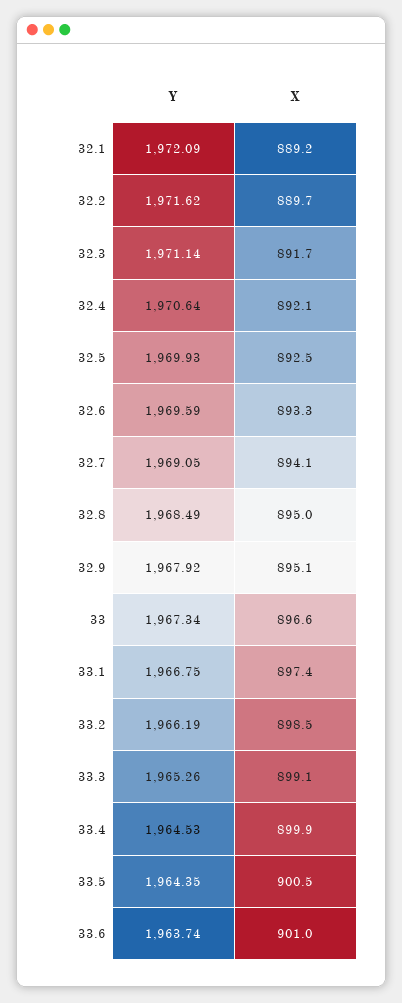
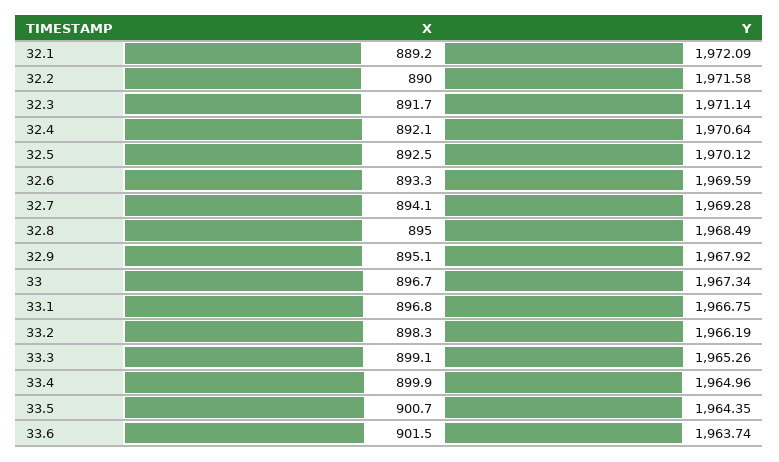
  {
    "Y": {
      "32.1": 1972.09,
-     "32.2": 1971.62,
+     "32.2": 1971.58,
      "32.3": 1971.14,
      "32.4": 1970.64,
-     "32.5": 1969.93,
+     "32.5": 1970.12,
      "32.6": 1969.59,
-     "32.7": 1969.05,
+     "32.7": 1969.28,
      "32.8": 1968.49,
      "32.9": 1967.92,
      "33": 1967.34,
      "33.1": 1966.75,
      "33.2": 1966.19,
      "33.3": 1965.26,
-     "33.4": 1964.53,
+     "33.4": 1964.96,
      "33.5": 1964.35,
      "33.6": 1963.74
    },
    "X": {
      "32.1": 889.2,
-     "32.2": 889.7,
+     "32.2": 890,
      "32.3": 891.7,
      "32.4": 892.1,
      "32.5": 892.5,
      "32.6": 893.3,
      "32.7": 894.1,
      "32.8": 895,
      "32.9": 895.1,
-     "33": 896.6,
+     "33": 896.7,
-     "33.1": 897.4,
+     "33.1": 896.8,
-     "33.2": 898.5,
+     "33.2": 898.3,
      "33.3": 899.1,
      "33.4": 899.9,
-     "33.5": 900.5,
+     "33.5": 900.7,
-     "33.6": 901
+     "33.6": 901.5
    }
  }

